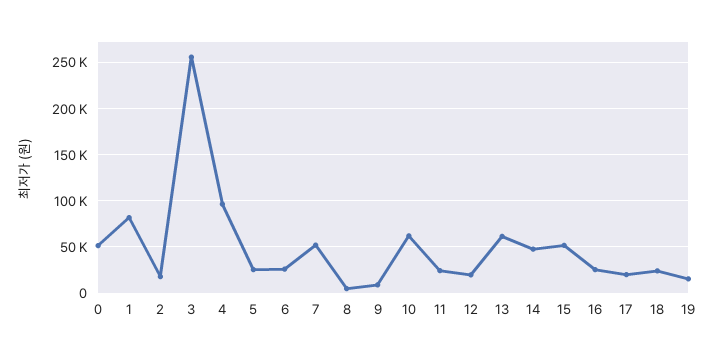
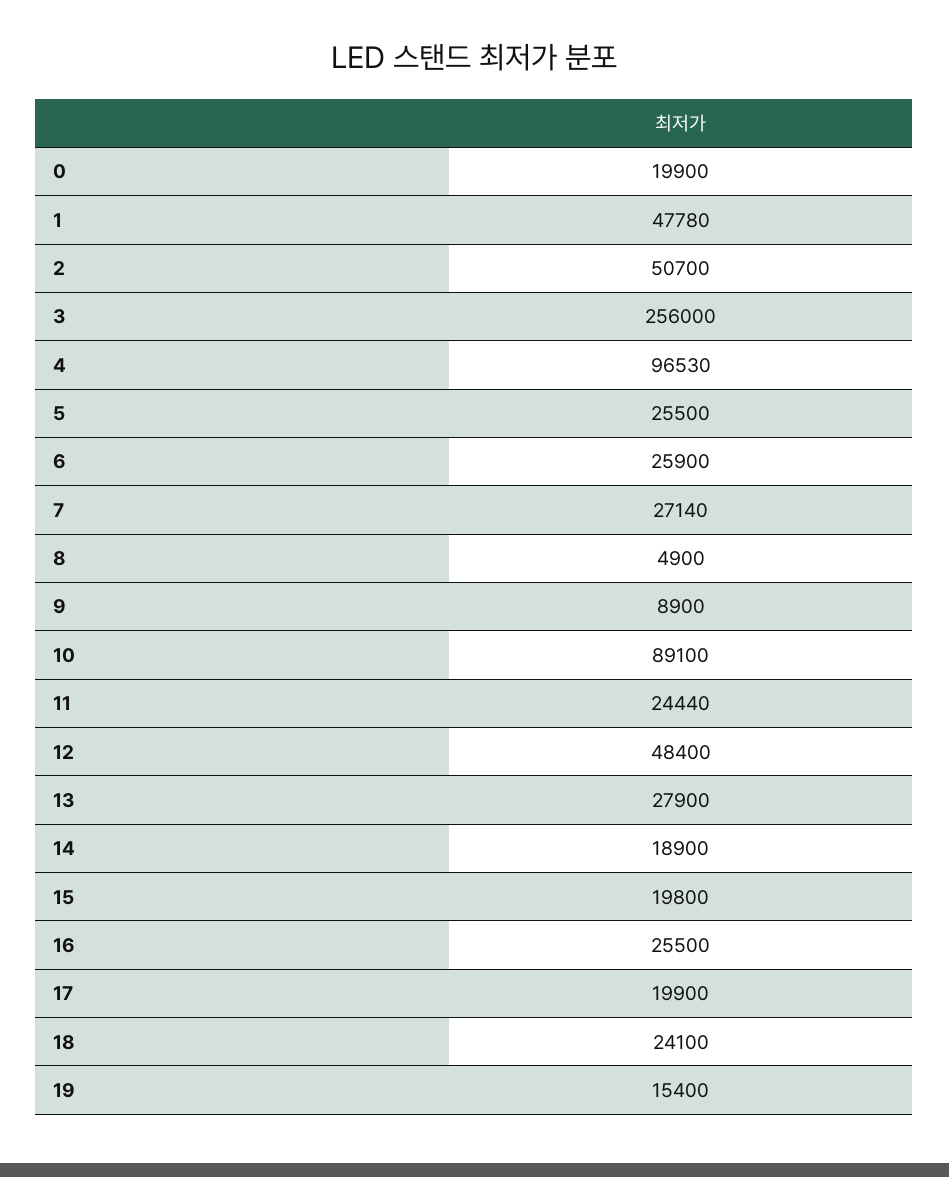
  {
-   "0": 50000,
+   "0": 19900,
-   "1": 80000,
+   "1": 47780,
-   "2": 20000,
+   "2": 50700,
    "3": 256000,
    "4": 96530,
    "5": 25500,
    "6": 25900,
-   "7": 50000,
+   "7": 27140,
    "8": 4900,
    "9": 8900,
-   "10": 60000,
+   "10": 89100,
    "11": 24440,
-   "12": 20000,
+   "12": 48400,
-   "13": 60000,
+   "13": 27900,
-   "14": 50000,
+   "14": 18900,
-   "15": 50000,
+   "15": 19800,
    "16": 25500,
    "17": 19900,
    "18": 24100,
    "19": 15400
  }

